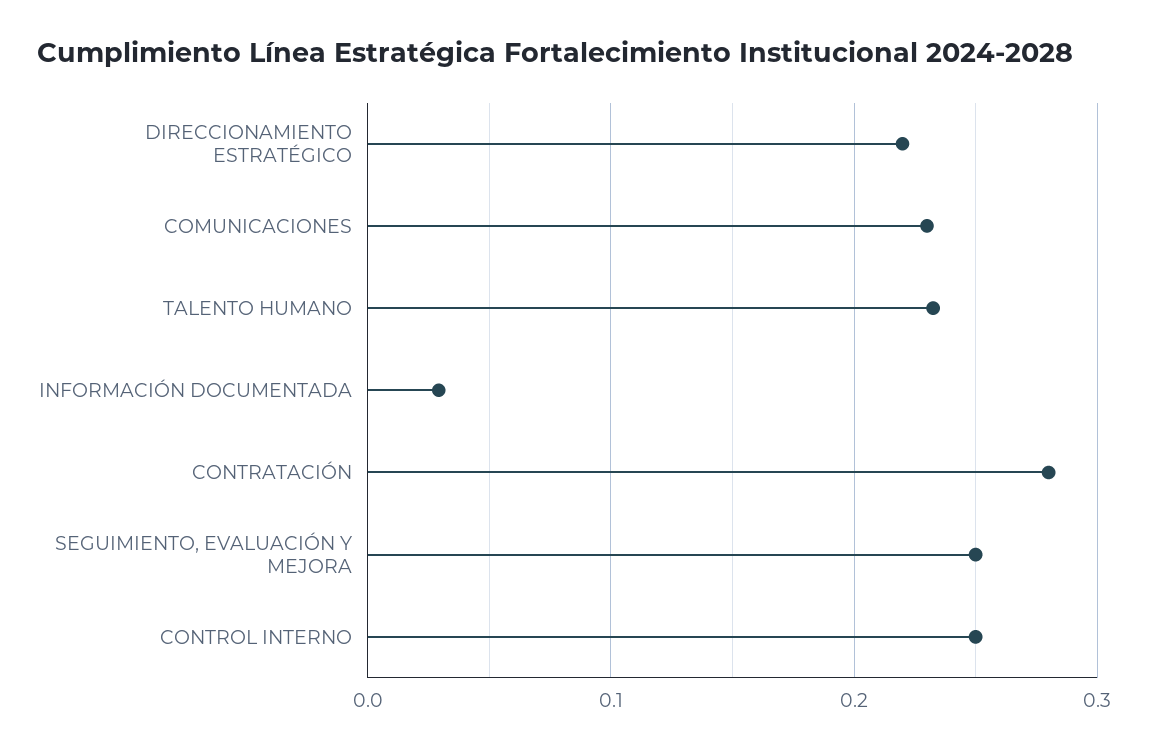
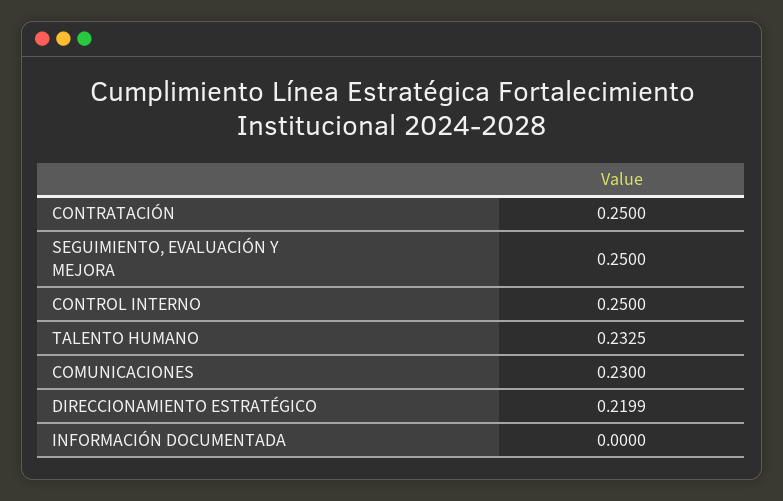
  {
    "DIRECCIONAMIENTO ESTRATÉGICO": 0.2199,
    "COMUNICACIONES": 0.23,
    "TALENTO HUMANO": 0.2325,
-   "INFORMACIÓN DOCUMENTADA": 0.03,
+   "INFORMACIÓN DOCUMENTADA": 0,
-   "CONTRATACIÓN": 0.28,
+   "CONTRATACIÓN": 0.25,
    "SEGUIMIENTO, EVALUACIÓN Y MEJORA": 0.25,
    "CONTROL INTERNO": 0.25
  }

